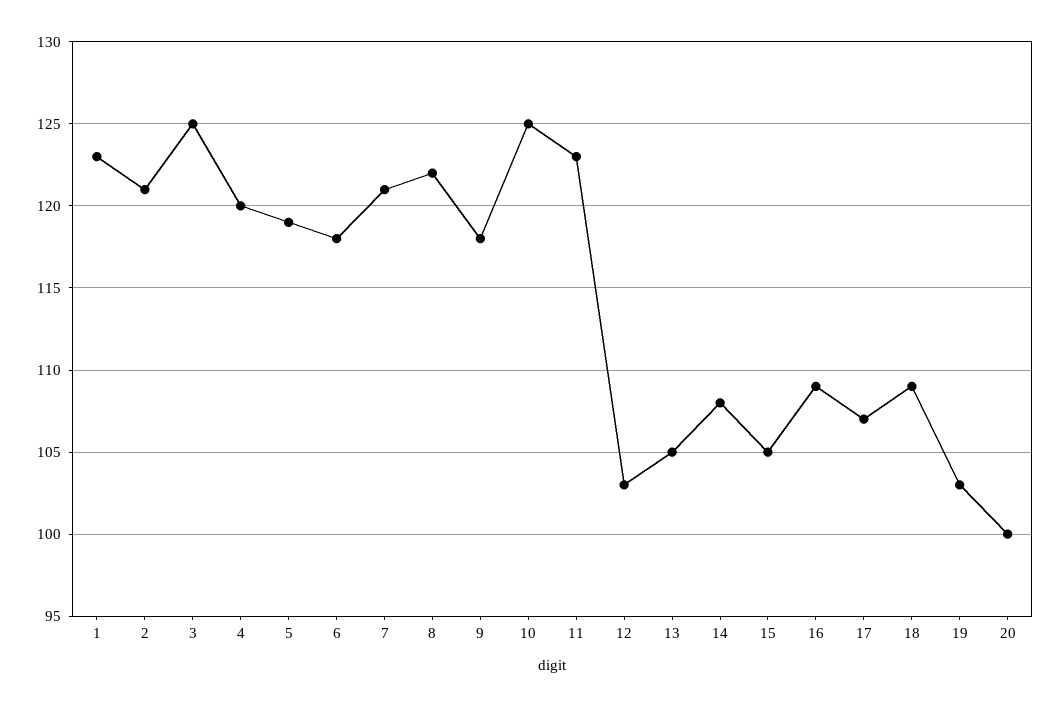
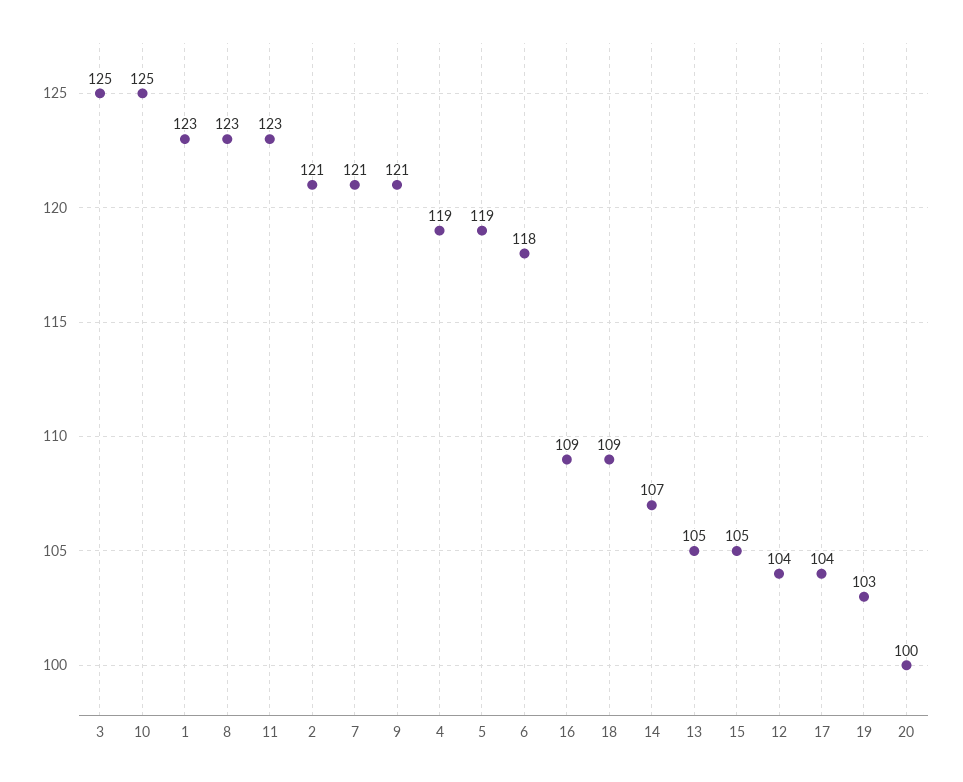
  {
    "1": 123,
    "2": 121,
    "3": 125,
-   "4": 120,
+   "4": 119,
    "5": 119,
    "6": 118,
    "7": 121,
-   "8": 122,
+   "8": 123,
-   "9": 118,
+   "9": 121,
    "10": 125,
    "11": 123,
-   "12": 103,
+   "12": 104,
    "13": 105,
-   "14": 108,
+   "14": 107,
    "15": 105,
    "16": 109,
-   "17": 107,
+   "17": 104,
    "18": 109,
    "19": 103,
    "20": 100
  }

